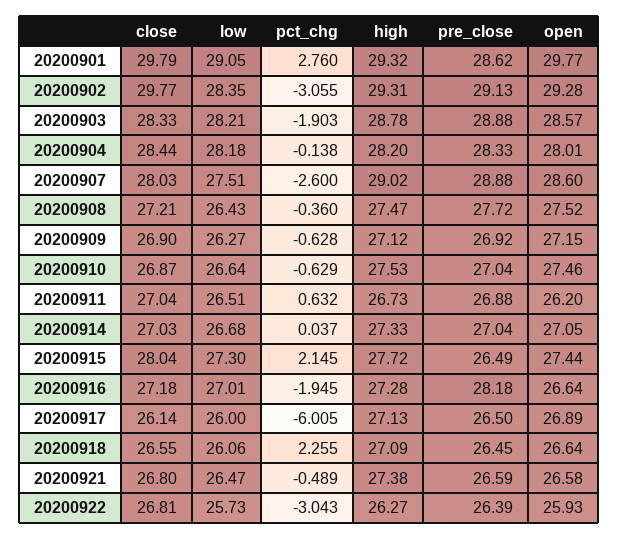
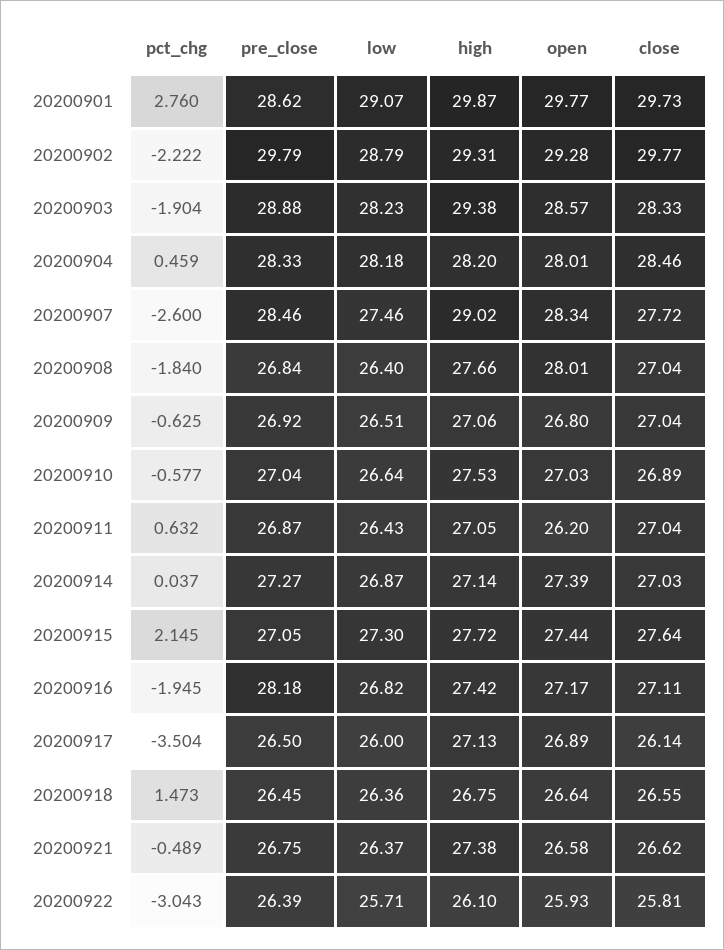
  {
    "close": {
-     "20200901": 29.79,
+     "20200901": 29.73,
      "20200902": 29.77,
      "20200903": 28.33,
-     "20200904": 28.44,
+     "20200904": 28.46,
-     "20200907": 28.03,
+     "20200907": 27.72,
-     "20200908": 27.21,
+     "20200908": 27.04,
-     "20200909": 26.9,
+     "20200909": 27.04,
-     "20200910": 26.87,
+     "20200910": 26.89,
      "20200911": 27.04,
      "20200914": 27.03,
-     "20200915": 28.04,
+     "20200915": 27.64,
-     "20200916": 27.18,
+     "20200916": 27.11,
      "20200917": 26.14,
      "20200918": 26.55,
-     "20200921": 26.8,
+     "20200921": 26.62,
-     "20200922": 26.81
+     "20200922": 25.81
    },
    "low": {
-     "20200901": 29.05,
+     "20200901": 29.07,
-     "20200902": 28.35,
+     "20200902": 28.79,
-     "20200903": 28.21,
+     "20200903": 28.23,
      "20200904": 28.18,
-     "20200907": 27.51,
+     "20200907": 27.46,
-     "20200908": 26.43,
+     "20200908": 26.4,
-     "20200909": 26.27,
+     "20200909": 26.51,
      "20200910": 26.64,
-     "20200911": 26.51,
+     "20200911": 26.43,
-     "20200914": 26.68,
+     "20200914": 26.87,
      "20200915": 27.3,
-     "20200916": 27.01,
+     "20200916": 26.82,
      "20200917": 26,
-     "20200918": 26.06,
+     "20200918": 26.36,
-     "20200921": 26.47,
+     "20200921": 26.37,
-     "20200922": 25.73
+     "20200922": 25.71
    },
    "pct_chg": {
      "20200901": 2.76,
-     "20200902": -3.055,
+     "20200902": -2.222,
-     "20200903": -1.903,
+     "20200903": -1.904,
-     "20200904": -0.138,
+     "20200904": 0.459,
      "20200907": -2.6,
-     "20200908": -0.36,
+     "20200908": -1.84,
-     "20200909": -0.628,
+     "20200909": -0.625,
-     "20200910": -0.629,
+     "20200910": -0.577,
      "20200911": 0.632,
      "20200914": 0.037,
      "20200915": 2.145,
      "20200916": -1.945,
-     "20200917": -6.005,
+     "20200917": -3.504,
-     "20200918": 2.255,
+     "20200918": 1.473,
      "20200921": -0.489,
      "20200922": -3.043
    },
    "high": {
-     "20200901": 29.32,
+     "20200901": 29.87,
      "20200902": 29.31,
-     "20200903": 28.78,
+     "20200903": 29.38,
      "20200904": 28.2,
      "20200907": 29.02,
-     "20200908": 27.47,
+     "20200908": 27.66,
-     "20200909": 27.12,
+     "20200909": 27.06,
      "20200910": 27.53,
-     "20200911": 26.73,
+     "20200911": 27.05,
-     "20200914": 27.33,
+     "20200914": 27.14,
      "20200915": 27.72,
-     "20200916": 27.28,
+     "20200916": 27.42,
      "20200917": 27.13,
-     "20200918": 27.09,
+     "20200918": 26.75,
      "20200921": 27.38,
-     "20200922": 26.27
+     "20200922": 26.1
    },
    "pre_close": {
      "20200901": 28.62,
-     "20200902": 29.13,
+     "20200902": 29.79,
      "20200903": 28.88,
      "20200904": 28.33,
-     "20200907": 28.88,
+     "20200907": 28.46,
-     "20200908": 27.72,
+     "20200908": 26.84,
      "20200909": 26.92,
      "20200910": 27.04,
-     "20200911": 26.88,
+     "20200911": 26.87,
-     "20200914": 27.04,
+     "20200914": 27.27,
-     "20200915": 26.49,
+     "20200915": 27.05,
      "20200916": 28.18,
      "20200917": 26.5,
      "20200918": 26.45,
-     "20200921": 26.59,
+     "20200921": 26.75,
      "20200922": 26.39
    },
    "open": {
      "20200901": 29.77,
      "20200902": 29.28,
      "20200903": 28.57,
      "20200904": 28.01,
-     "20200907": 28.6,
+     "20200907": 28.34,
-     "20200908": 27.52,
+     "20200908": 28.01,
-     "20200909": 27.15,
+     "20200909": 26.8,
-     "20200910": 27.46,
+     "20200910": 27.03,
      "20200911": 26.2,
-     "20200914": 27.05,
+     "20200914": 27.39,
      "20200915": 27.44,
-     "20200916": 26.64,
+     "20200916": 27.17,
      "20200917": 26.89,
      "20200918": 26.64,
      "20200921": 26.58,
      "20200922": 25.93
    }
  }

